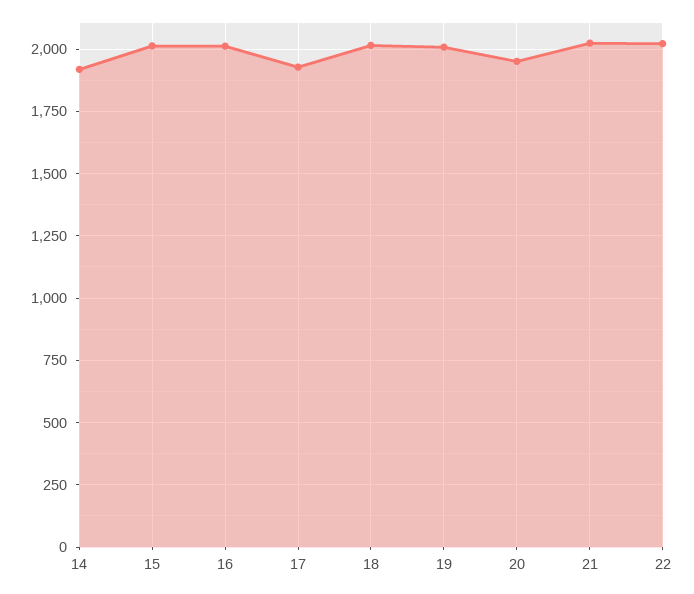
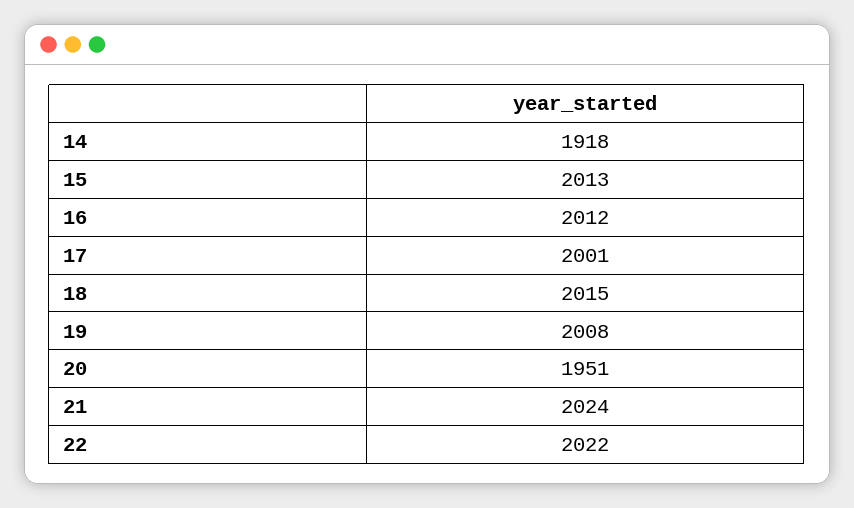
  {
    "14": 1918,
    "15": 2013,
    "16": 2012,
-   "17": 1925,
+   "17": 2001,
    "18": 2015,
    "19": 2008,
    "20": 1951,
    "21": 2024,
    "22": 2022
  }

